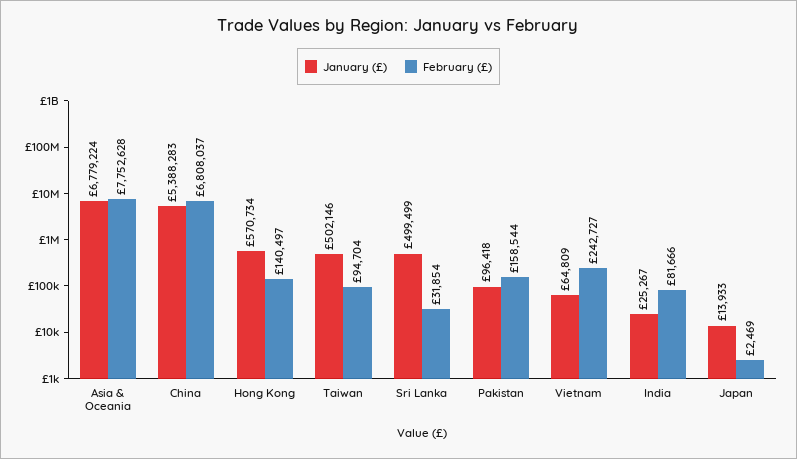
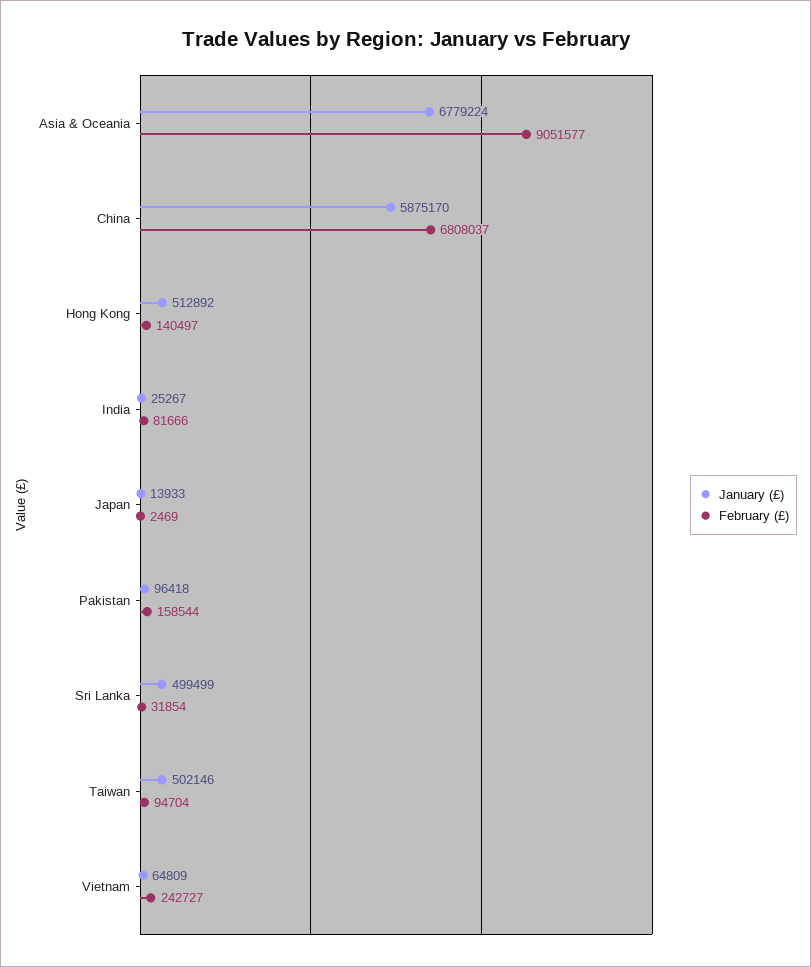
  {
    "January (£)": {
      "Asia & Oceania": 6779224,
-     "China": 5388283,
+     "China": 5875170,
-     "Hong Kong": 570734,
+     "Hong Kong": 512892,
      "Taiwan": 502146,
      "Sri Lanka": 499499,
      "Pakistan": 96418,
      "Vietnam": 64809,
      "India": 25267,
      "Japan": 13933
    },
    "February (£)": {
-     "Asia & Oceania": 7752628,
+     "Asia & Oceania": 9051577,
      "China": 6808037,
      "Hong Kong": 140497,
      "Taiwan": 94704,
      "Sri Lanka": 31854,
      "Pakistan": 158544,
      "Vietnam": 242727,
      "India": 81666,
      "Japan": 2469
    }
  }

